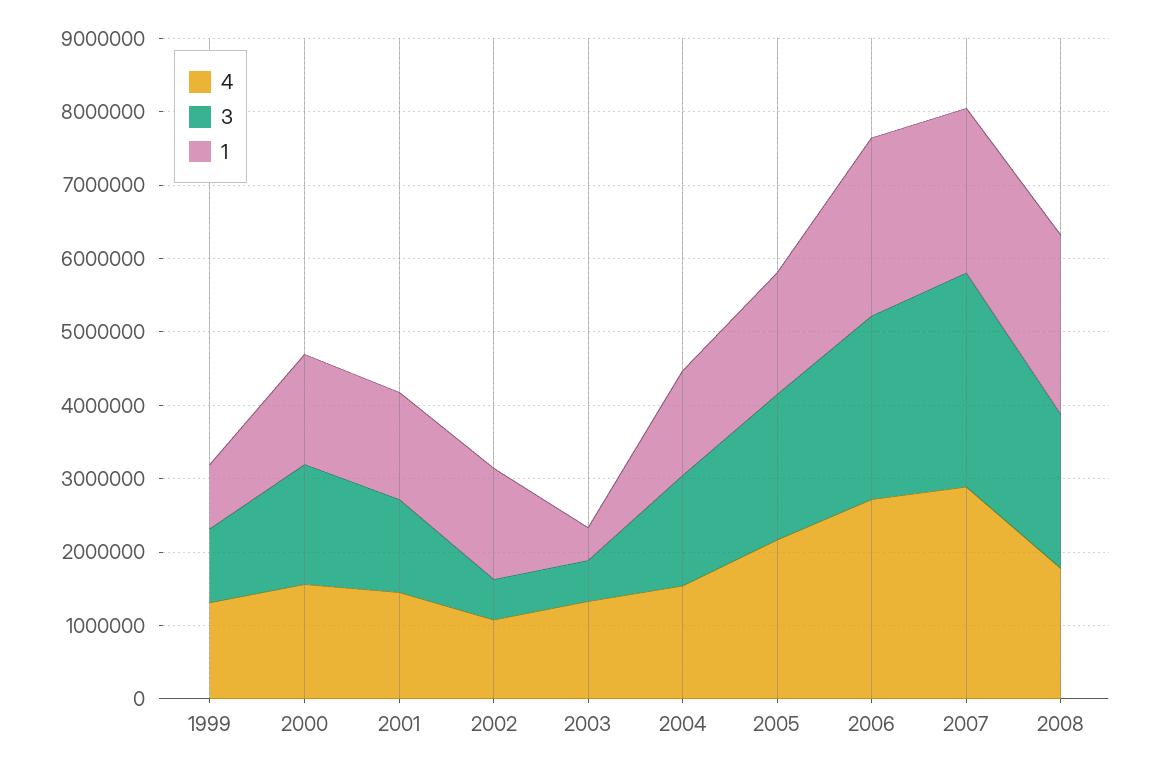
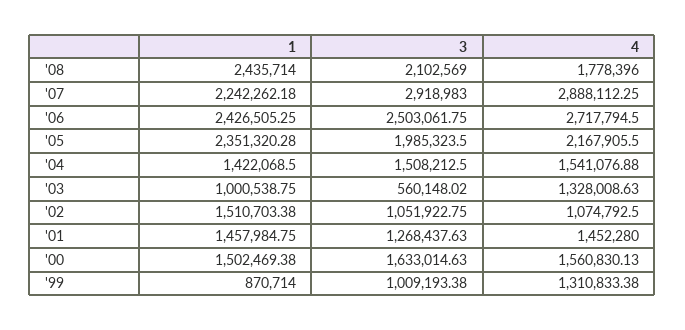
  {
    "4": {
      "1999": 1310833.38,
      "2000": 1560830.13,
      "2001": 1452280,
      "2002": 1074792.5,
      "2003": 1328008.63,
      "2004": 1541076.88,
      "2005": 2167905.5,
      "2006": 2717794.5,
      "2007": 2888112.25,
      "2008": 1778396
    },
    "3": {
      "1999": 1009193.38,
      "2000": 1633014.63,
      "2001": 1268437.63,
-     "2002": 600000,
+     "2002": 1051922.75,
      "2003": 560148.02,
      "2004": 1508212.5,
      "2005": 1985323.5,
      "2006": 2503061.75,
      "2007": 2918983,
      "2008": 2102569
    },
    "1": {
      "1999": 870714,
      "2000": 1502469.38,
      "2001": 1457984.75,
      "2002": 1510703.38,
-     "2003": 400000,
+     "2003": 1000538.75,
      "2004": 1422068.5,
-     "2005": 1600000,
+     "2005": 2351320.28,
      "2006": 2426505.25,
      "2007": 2242262.18,
      "2008": 2435714
    }
  }

